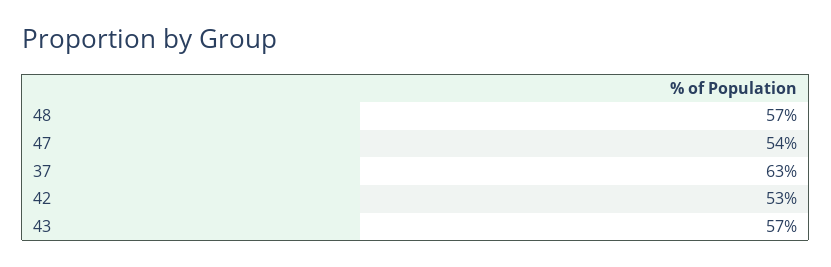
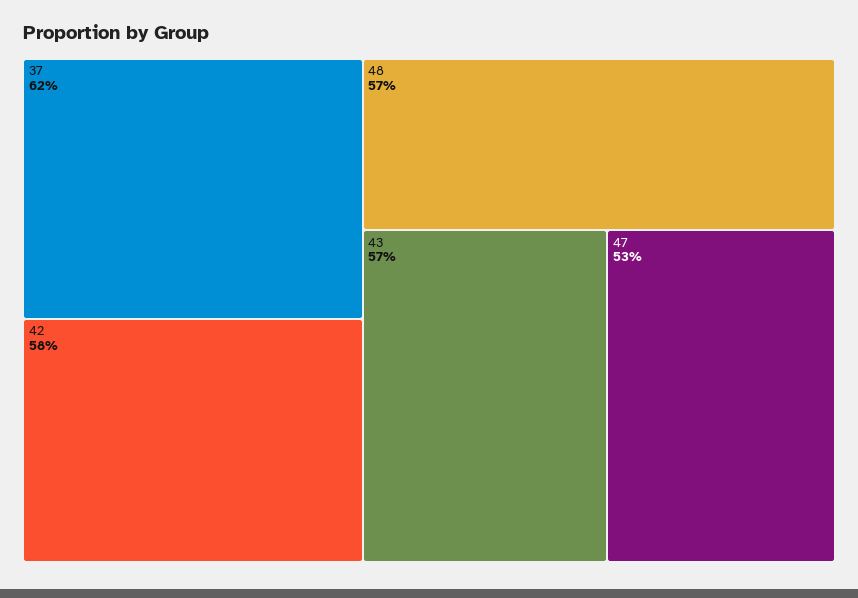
  {
    "48": 57,
-   "47": 54,
+   "47": 53,
-   "37": 63,
+   "37": 62,
-   "42": 53,
+   "42": 58,
    "43": 57
  }

